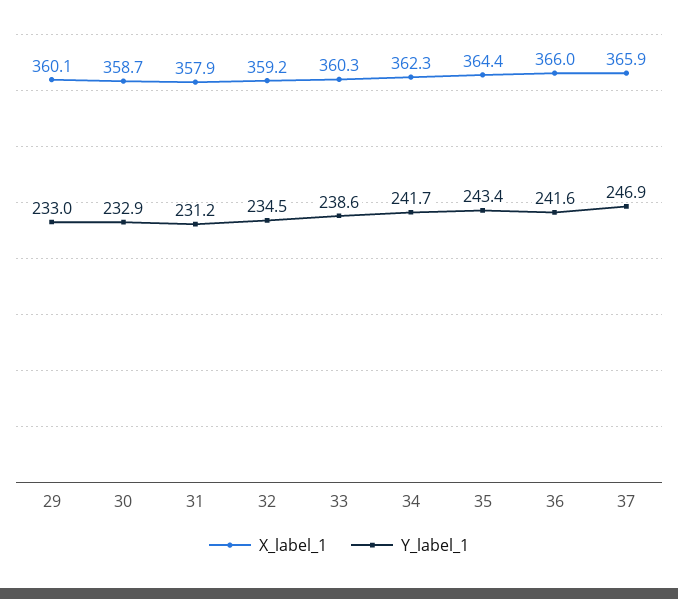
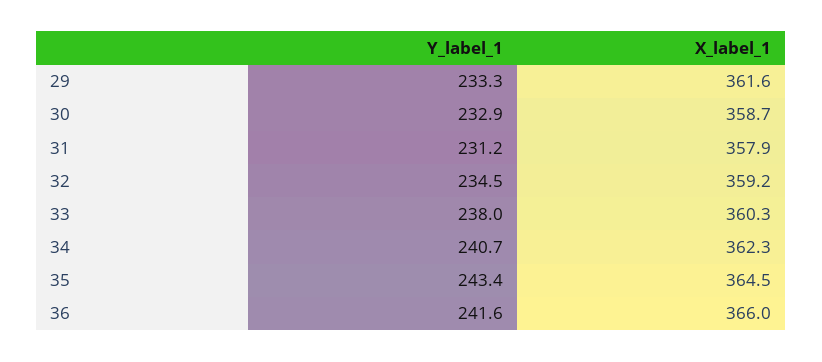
  {
    "X_label_1": {
-     "29": 360.1,
+     "29": 361.6,
      "30": 358.7,
      "31": 357.9,
      "32": 359.2,
      "33": 360.3,
      "34": 362.3,
-     "35": 364.4,
+     "35": 364.5,
-     "36": 366,
+     "36": 366
-     "37": 365.9
    },
    "Y_label_1": {
-     "29": 233,
+     "29": 233.3,
      "30": 232.9,
      "31": 231.2,
      "32": 234.5,
-     "33": 238.6,
+     "33": 238,
-     "34": 241.7,
+     "34": 240.7,
      "35": 243.4,
-     "36": 241.6,
+     "36": 241.6
-     "37": 246.9
    }
  }

